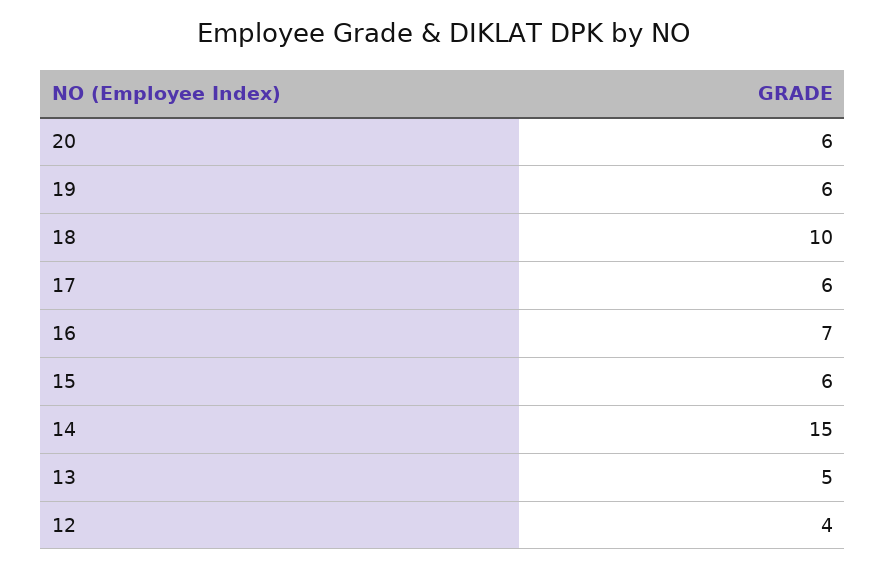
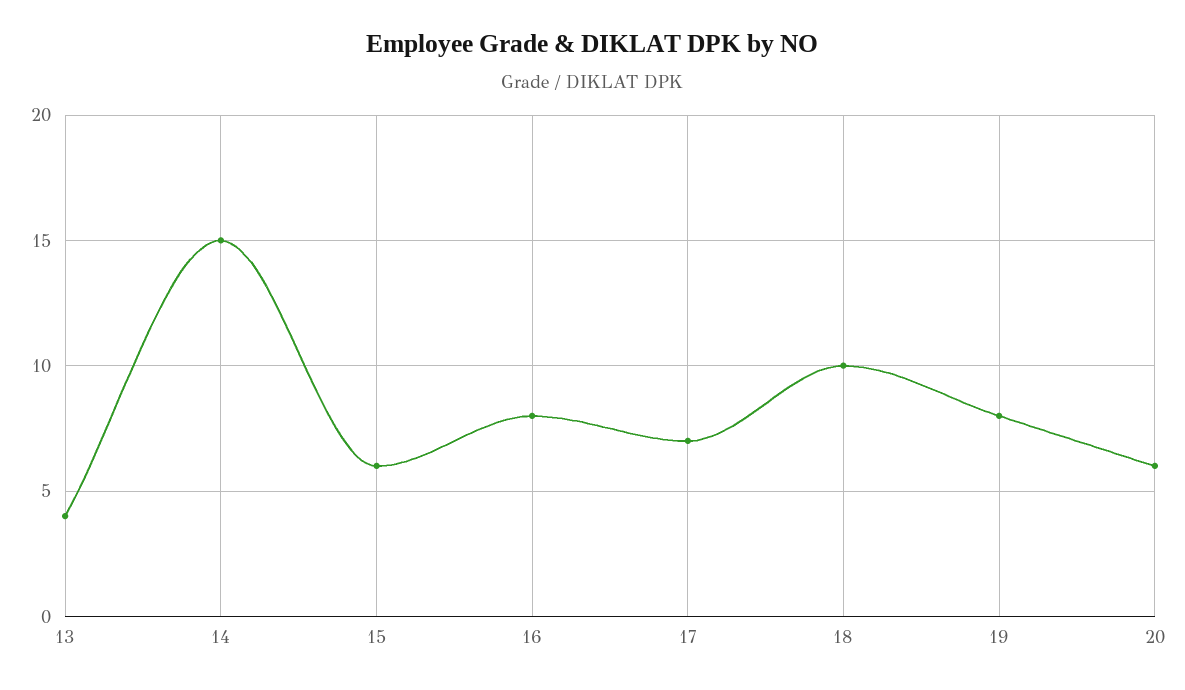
  {
    "20": 6,
-   "19": 6,
+   "19": 8,
    "18": 10,
-   "17": 6,
+   "17": 7,
-   "16": 7,
+   "16": 8,
    "15": 6,
    "14": 15,
-   "13": 5,
+   "13": 4
-   "12": 4
  }

